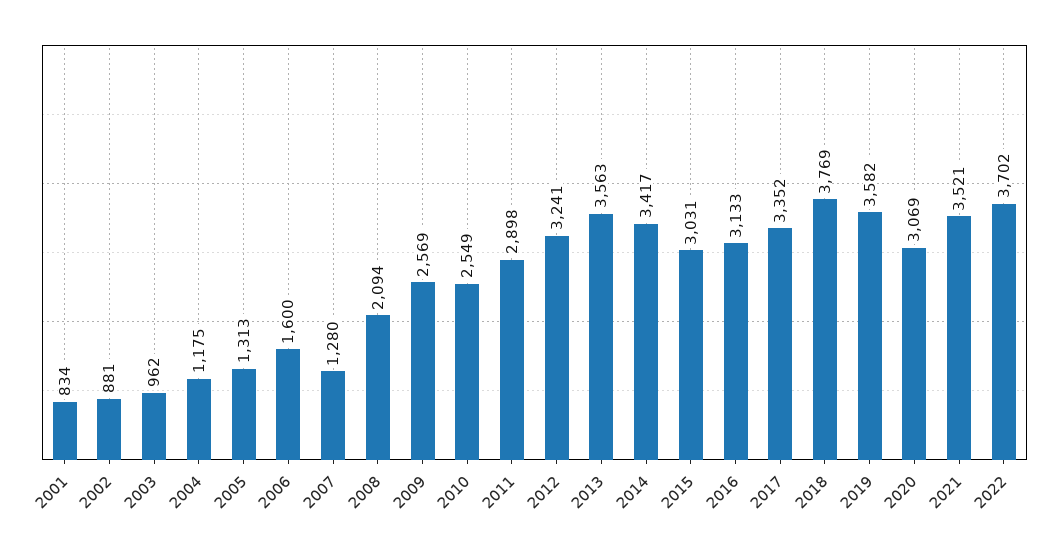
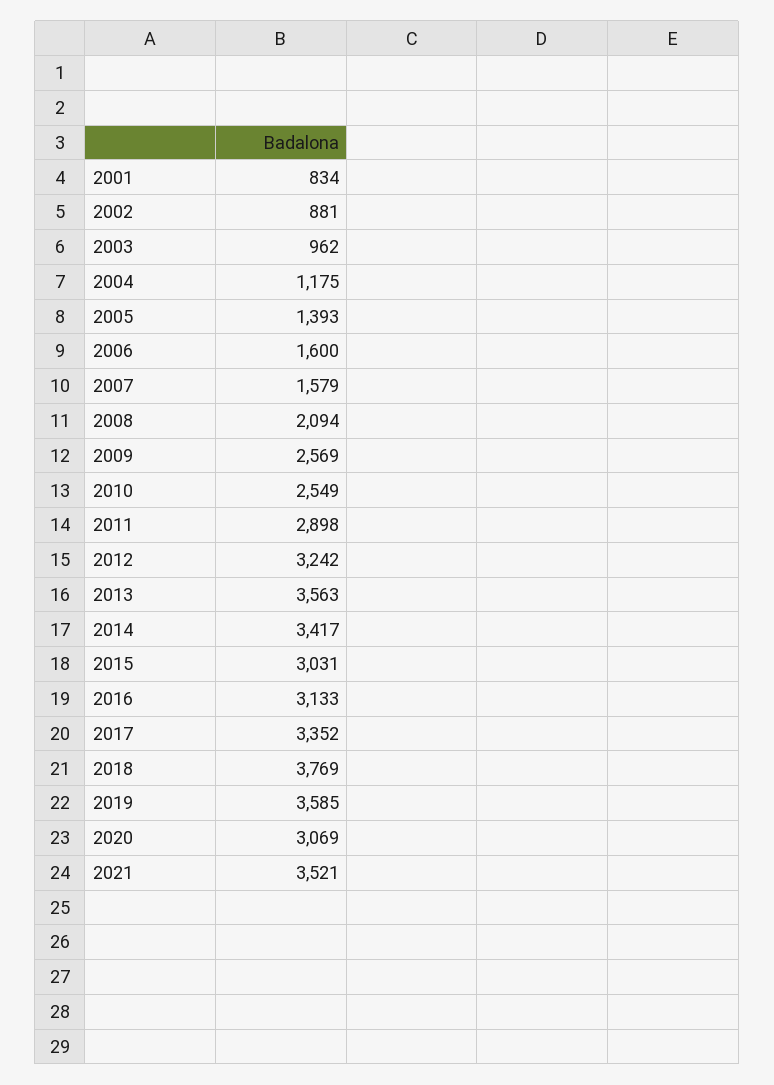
  {
    "2001": 834,
    "2002": 881,
    "2003": 962,
    "2004": 1175,
-   "2005": 1313,
+   "2005": 1393,
    "2006": 1600,
-   "2007": 1280,
+   "2007": 1579,
    "2008": 2094,
    "2009": 2569,
    "2010": 2549,
    "2011": 2898,
-   "2012": 3241,
+   "2012": 3242,
    "2013": 3563,
    "2014": 3417,
    "2015": 3031,
    "2016": 3133,
    "2017": 3352,
    "2018": 3769,
-   "2019": 3582,
+   "2019": 3585,
    "2020": 3069,
-   "2021": 3521,
+   "2021": 3521
-   "2022": 3702
  }

